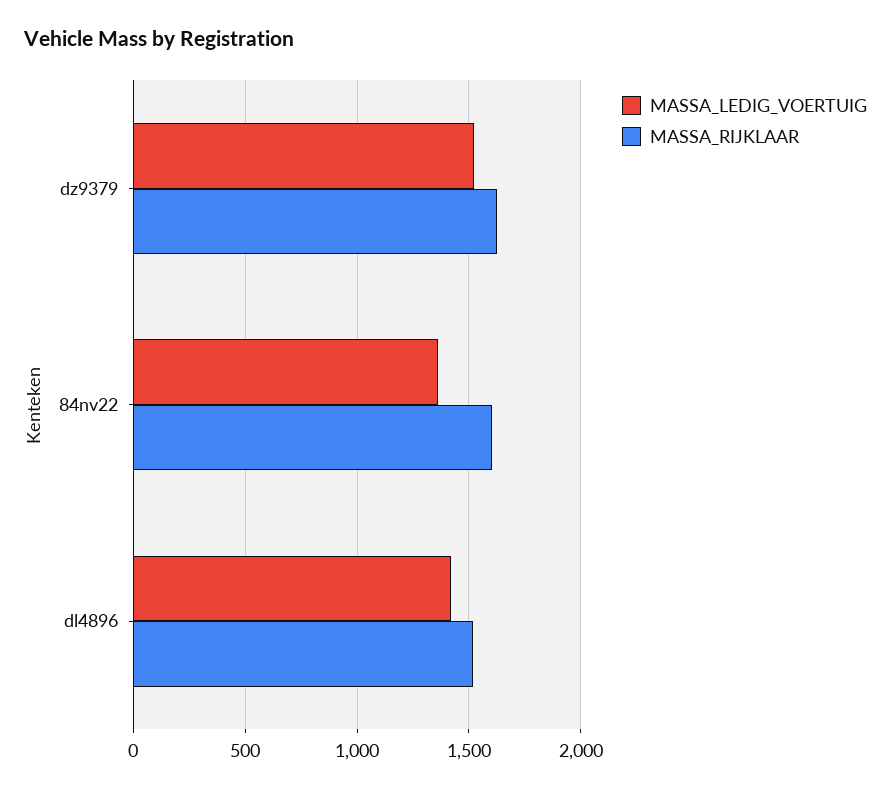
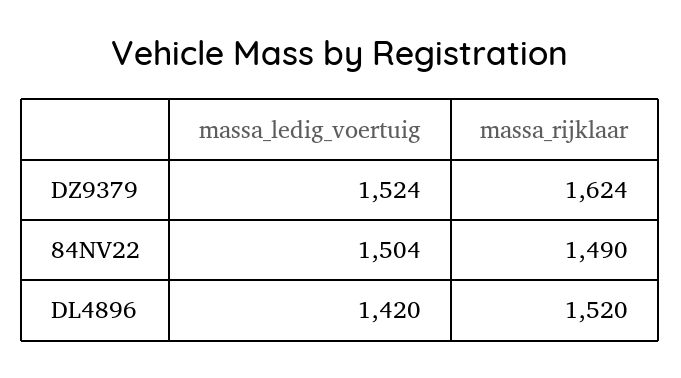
  {
    "MASSA_LEDIG_VOERTUIG": {
      "dz9379": 1524,
-     "84nv22": 1350,
+     "84nv22": 1504,
      "dl4896": 1420
    },
    "MASSA_RIJKLAAR": {
      "dz9379": 1624,
-     "84nv22": 1600,
+     "84nv22": 1490,
      "dl4896": 1520
    }
  }

